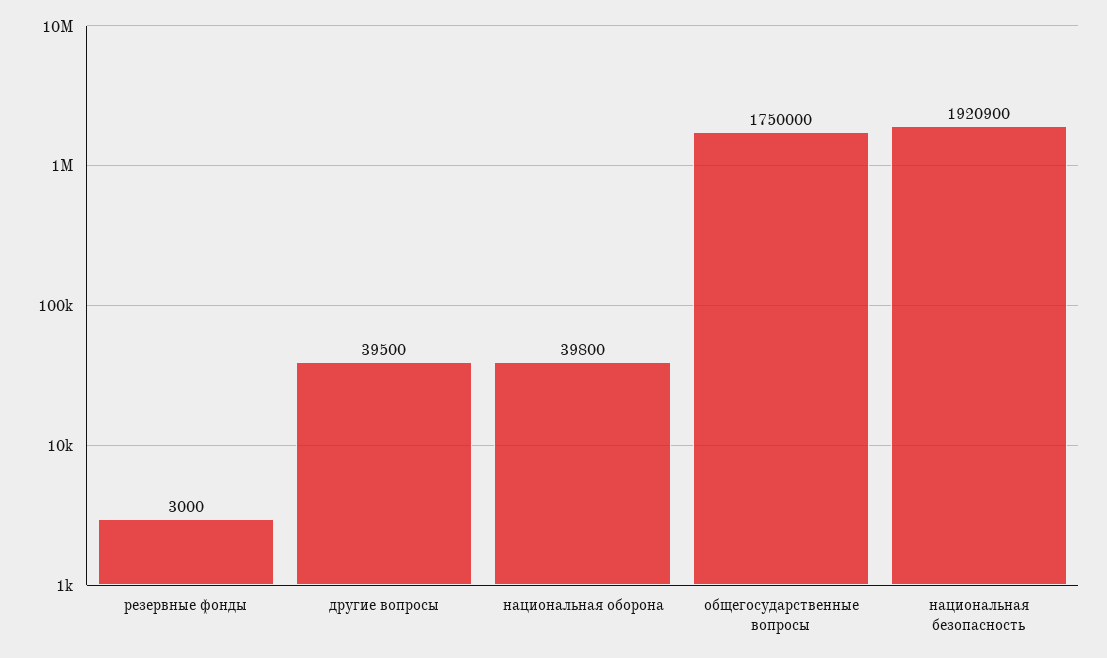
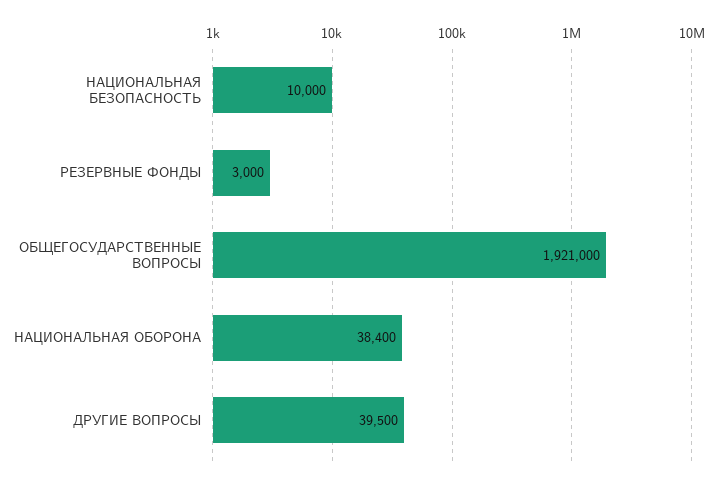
  {
    "резервные фонды": 3000,
    "другие вопросы": 39500,
-   "национальная оборона": 39800,
+   "национальная оборона": 38400,
-   "общегосударственные вопросы": 1750000,
+   "общегосударственные вопросы": 1921000,
-   "национальная безопасность": 1920900
+   "национальная безопасность": 10000
  }

